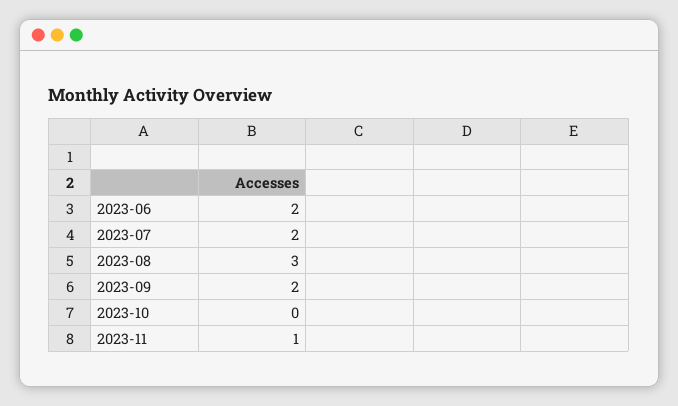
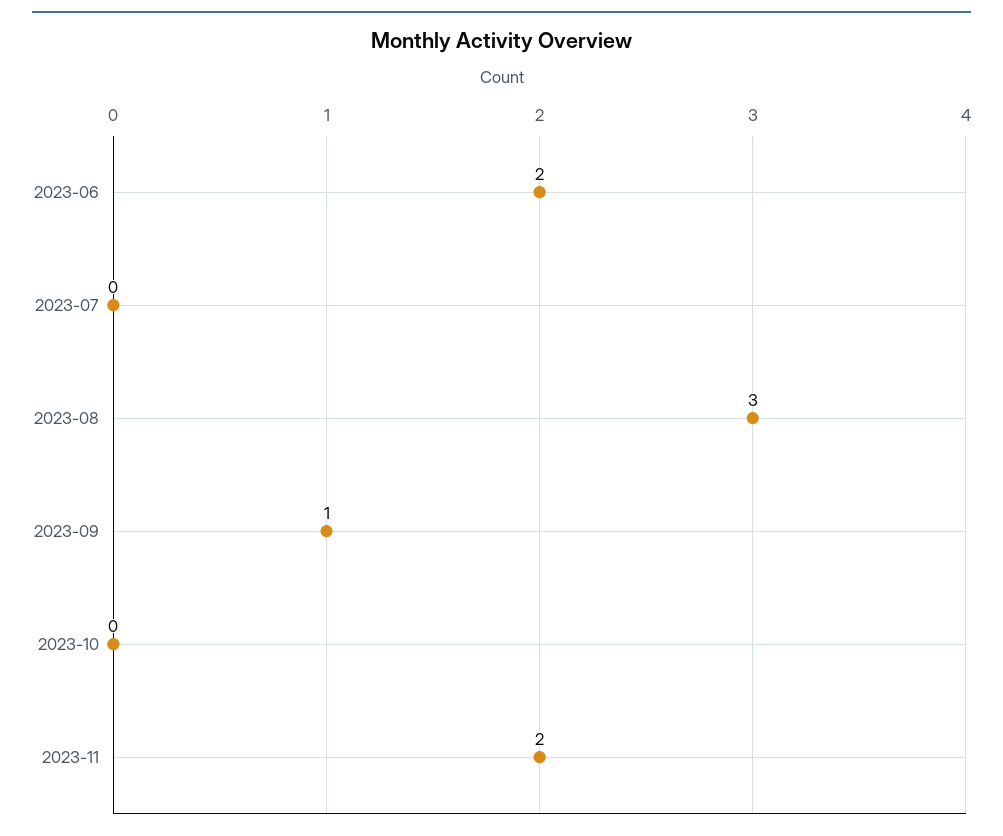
  {
    "2023-06": 2,
-   "2023-07": 2,
+   "2023-07": 0,
    "2023-08": 3,
-   "2023-09": 2,
+   "2023-09": 1,
    "2023-10": 0,
-   "2023-11": 1
+   "2023-11": 2
  }

